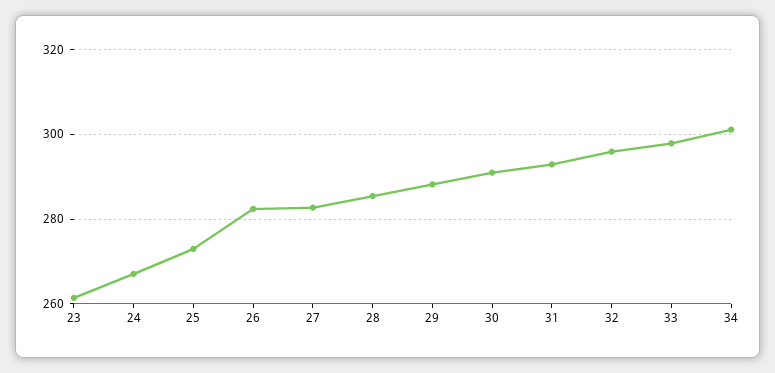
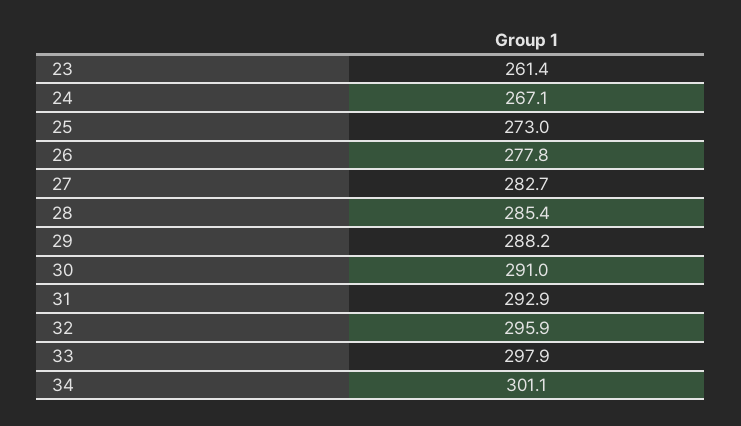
  {
    "23": 261.4,
    "24": 267.1,
    "25": 273,
-   "26": 282,
+   "26": 277.8,
    "27": 282.7,
    "28": 285.4,
    "29": 288.2,
    "30": 291,
    "31": 292.9,
    "32": 295.9,
    "33": 297.9,
    "34": 301.1
  }

